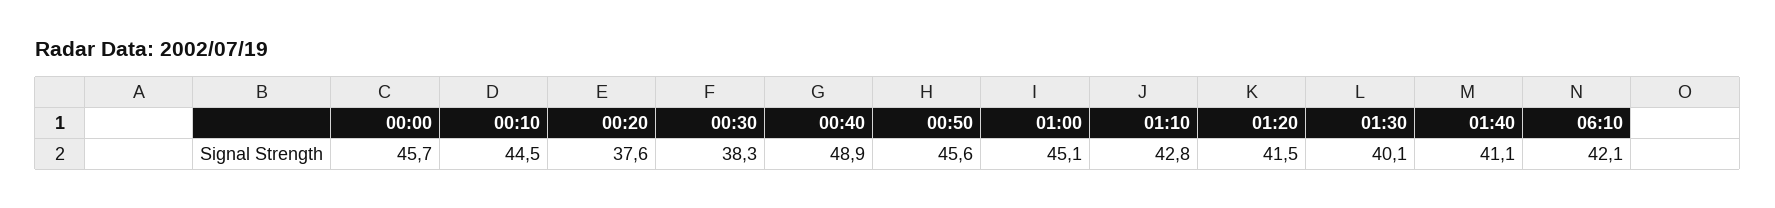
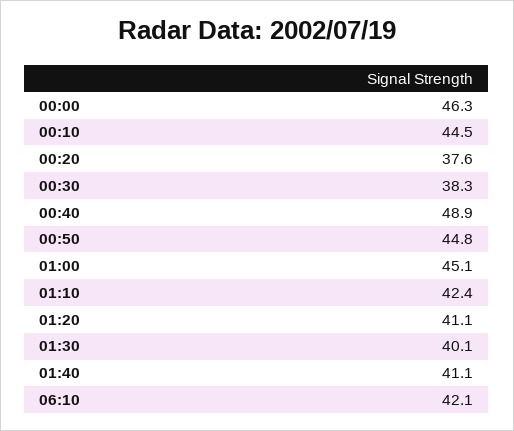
  {
-   "00:00": 45.7,
+   "00:00": 46.3,
    "00:10": 44.5,
    "00:20": 37.6,
    "00:30": 38.3,
    "00:40": 48.9,
-   "00:50": 45.6,
+   "00:50": 44.8,
    "01:00": 45.1,
-   "01:10": 42.8,
+   "01:10": 42.4,
-   "01:20": 41.5,
+   "01:20": 41.1,
    "01:30": 40.1,
    "01:40": 41.1,
    "06:10": 42.1
  }

